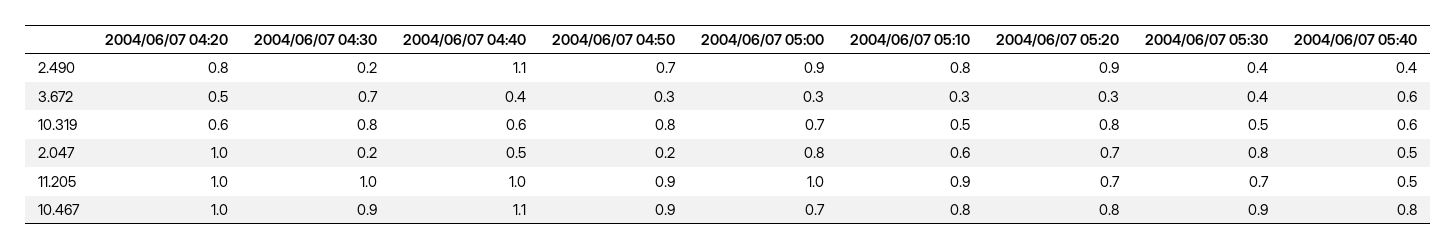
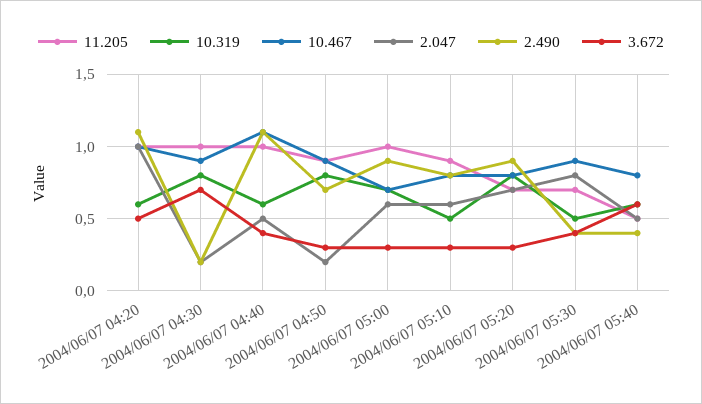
  {
    "2.490": {
-     "2004/06/07 04:20": 0.8,
+     "2004/06/07 04:20": 1.1,
      "2004/06/07 04:30": 0.2,
      "2004/06/07 04:40": 1.1,
      "2004/06/07 04:50": 0.7,
      "2004/06/07 05:00": 0.9,
      "2004/06/07 05:10": 0.8,
      "2004/06/07 05:20": 0.9,
      "2004/06/07 05:30": 0.4,
      "2004/06/07 05:40": 0.4
    },
    "3.672": {
      "2004/06/07 04:20": 0.5,
      "2004/06/07 04:30": 0.7,
      "2004/06/07 04:40": 0.4,
      "2004/06/07 04:50": 0.3,
      "2004/06/07 05:00": 0.3,
      "2004/06/07 05:10": 0.3,
      "2004/06/07 05:20": 0.3,
      "2004/06/07 05:30": 0.4,
      "2004/06/07 05:40": 0.6
    },
    "10.319": {
      "2004/06/07 04:20": 0.6,
      "2004/06/07 04:30": 0.8,
      "2004/06/07 04:40": 0.6,
      "2004/06/07 04:50": 0.8,
      "2004/06/07 05:00": 0.7,
      "2004/06/07 05:10": 0.5,
      "2004/06/07 05:20": 0.8,
      "2004/06/07 05:30": 0.5,
      "2004/06/07 05:40": 0.6
    },
    "2.047": {
      "2004/06/07 04:20": 1,
      "2004/06/07 04:30": 0.2,
      "2004/06/07 04:40": 0.5,
      "2004/06/07 04:50": 0.2,
-     "2004/06/07 05:00": 0.8,
+     "2004/06/07 05:00": 0.6,
      "2004/06/07 05:10": 0.6,
      "2004/06/07 05:20": 0.7,
      "2004/06/07 05:30": 0.8,
      "2004/06/07 05:40": 0.5
    },
    "11.205": {
      "2004/06/07 04:20": 1,
      "2004/06/07 04:30": 1,
      "2004/06/07 04:40": 1,
      "2004/06/07 04:50": 0.9,
      "2004/06/07 05:00": 1,
      "2004/06/07 05:10": 0.9,
      "2004/06/07 05:20": 0.7,
      "2004/06/07 05:30": 0.7,
      "2004/06/07 05:40": 0.5
    },
    "10.467": {
      "2004/06/07 04:20": 1,
      "2004/06/07 04:30": 0.9,
      "2004/06/07 04:40": 1.1,
      "2004/06/07 04:50": 0.9,
      "2004/06/07 05:00": 0.7,
      "2004/06/07 05:10": 0.8,
      "2004/06/07 05:20": 0.8,
      "2004/06/07 05:30": 0.9,
      "2004/06/07 05:40": 0.8
    }
  }

